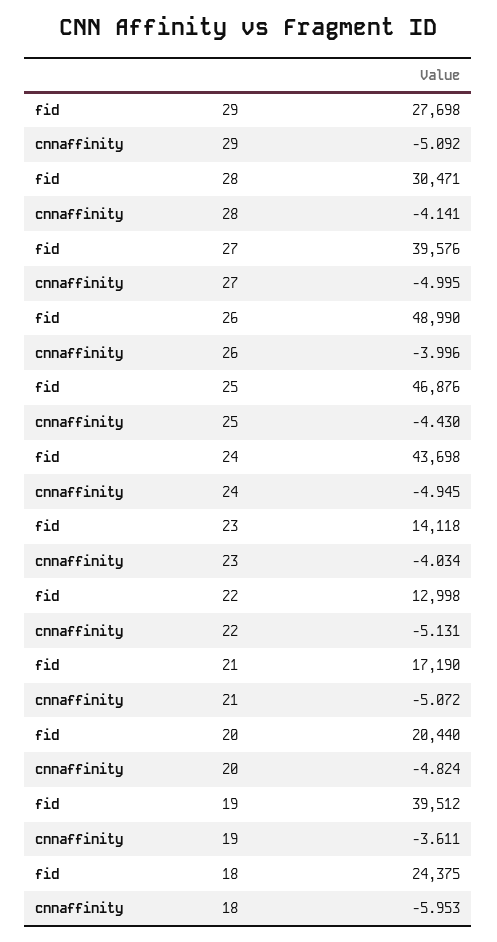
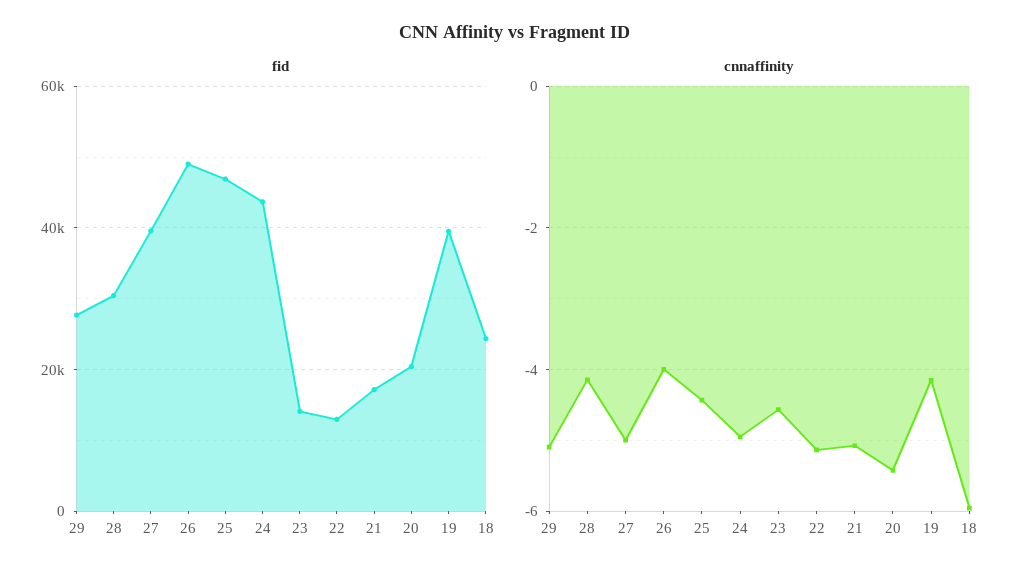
  {
    "fid": {
      "29": 27698,
      "28": 30471,
      "27": 39576,
      "26": 48990,
      "25": 46876,
      "24": 43698,
      "23": 14118,
      "22": 12998,
      "21": 17190,
      "20": 20440,
      "19": 39512,
      "18": 24375
    },
    "cnnaffinity": {
      "29": -5.092,
      "28": -4.141,
      "27": -4.995,
      "26": -3.996,
      "25": -4.43,
      "24": -4.945,
-     "23": -4.034,
+     "23": -4.6,
      "22": -5.131,
      "21": -5.072,
-     "20": -4.824,
+     "20": -5.4,
-     "19": -3.611,
+     "19": -4.2,
      "18": -5.953
    }
  }

